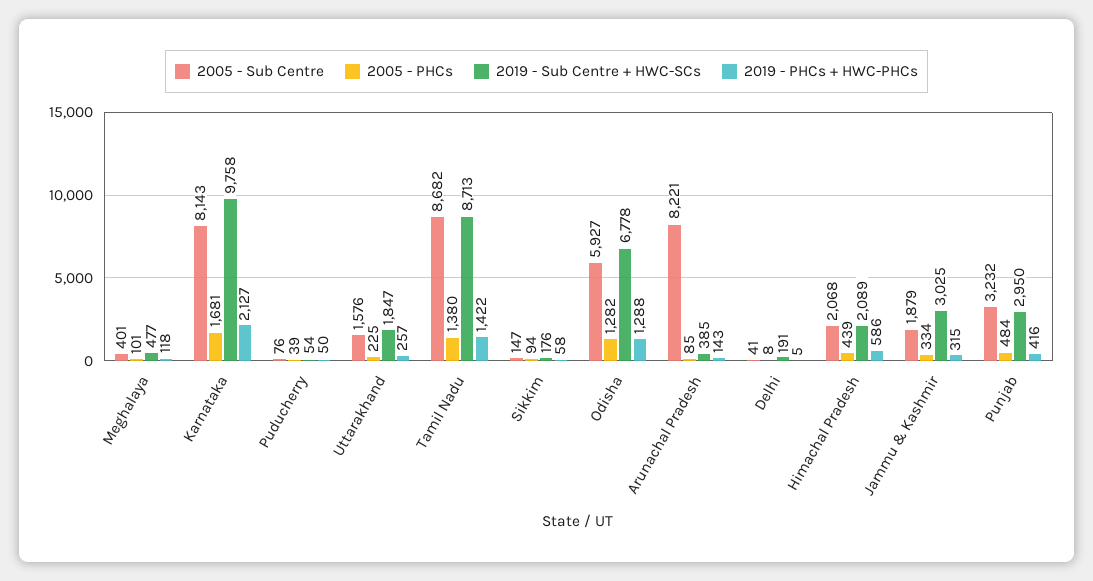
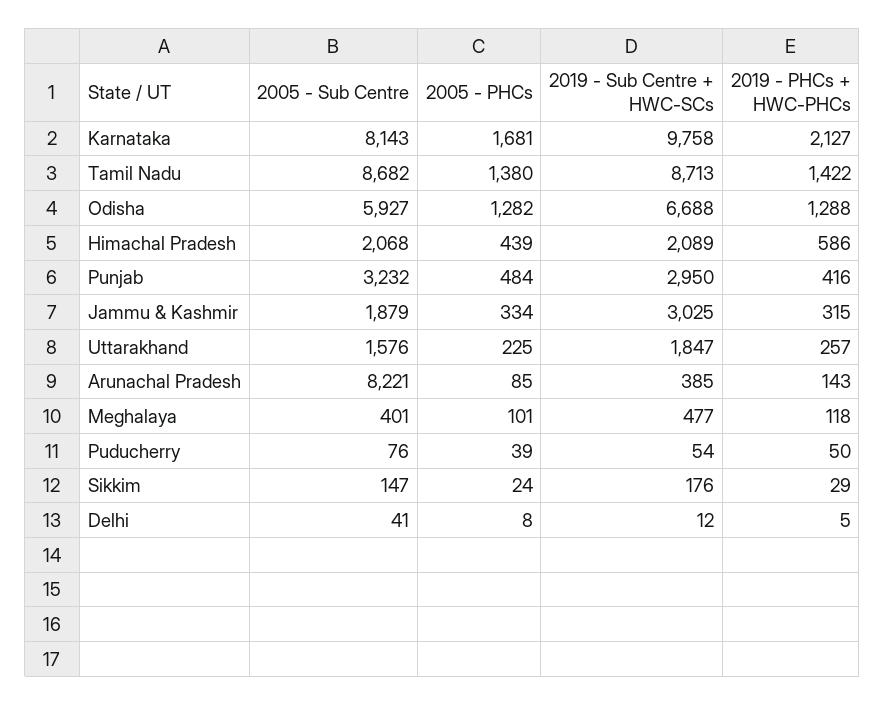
  {
    "2005 - Sub Centre": {
      "Meghalaya": 401,
      "Karnataka": 8143,
      "Puducherry": 76,
      "Uttarakhand": 1576,
      "Tamil Nadu": 8682,
      "Sikkim": 147,
      "Odisha": 5927,
      "Arunachal Pradesh": 8221,
      "Delhi": 41,
      "Himachal Pradesh": 2068,
      "Jammu & Kashmir": 1879,
      "Punjab": 3232
    },
    "2005 - PHCs": {
      "Meghalaya": 101,
      "Karnataka": 1681,
      "Puducherry": 39,
      "Uttarakhand": 225,
      "Tamil Nadu": 1380,
-     "Sikkim": 94,
+     "Sikkim": 24,
      "Odisha": 1282,
      "Arunachal Pradesh": 85,
      "Delhi": 8,
      "Himachal Pradesh": 439,
      "Jammu & Kashmir": 334,
      "Punjab": 484
    },
    "2019 - Sub Centre + HWC-SCs": {
      "Meghalaya": 477,
      "Karnataka": 9758,
      "Puducherry": 54,
      "Uttarakhand": 1847,
      "Tamil Nadu": 8713,
      "Sikkim": 176,
-     "Odisha": 6778,
+     "Odisha": 6688,
      "Arunachal Pradesh": 385,
-     "Delhi": 191,
+     "Delhi": 12,
      "Himachal Pradesh": 2089,
      "Jammu & Kashmir": 3025,
      "Punjab": 2950
    },
    "2019 - PHCs + HWC-PHCs": {
      "Meghalaya": 118,
      "Karnataka": 2127,
      "Puducherry": 50,
      "Uttarakhand": 257,
      "Tamil Nadu": 1422,
-     "Sikkim": 58,
+     "Sikkim": 29,
      "Odisha": 1288,
      "Arunachal Pradesh": 143,
      "Delhi": 5,
      "Himachal Pradesh": 586,
      "Jammu & Kashmir": 315,
      "Punjab": 416
    }
  }

